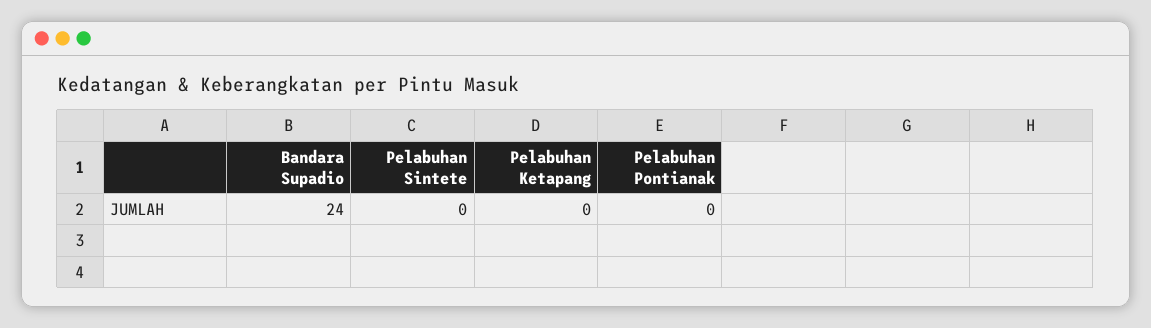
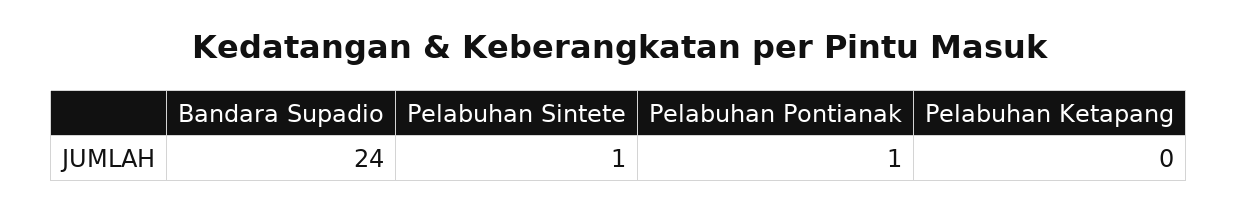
  {
    "Bandara Supadio": 24,
-   "Pelabuhan Sintete": 0,
+   "Pelabuhan Sintete": 1,
    "Pelabuhan Ketapang": 0,
-   "Pelabuhan Pontianak": 0
+   "Pelabuhan Pontianak": 1
  }

